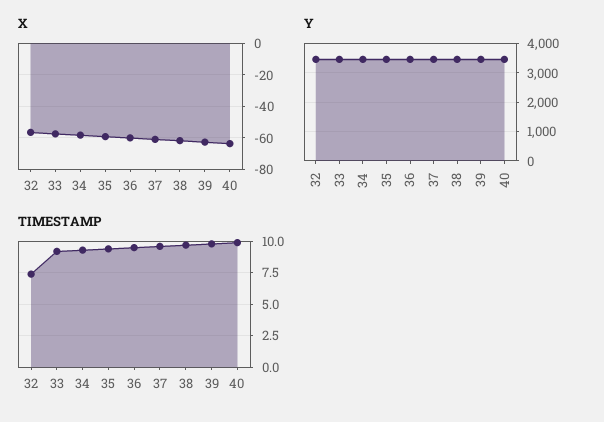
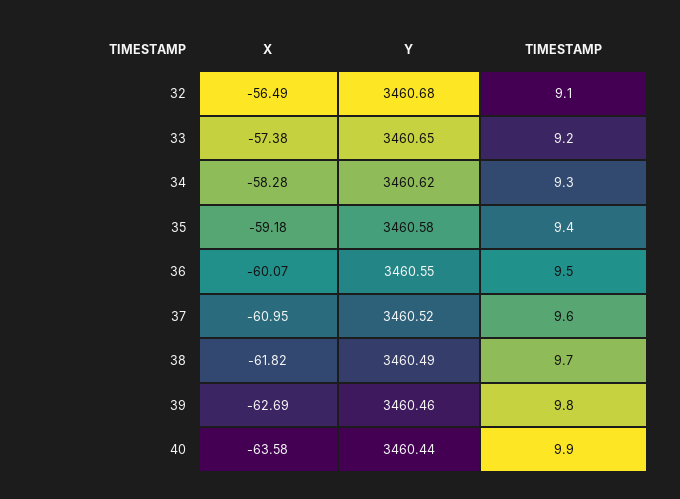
  {
    "X": {
      "32": -56.49,
      "33": -57.38,
      "34": -58.28,
      "35": -59.18,
      "36": -60.07,
      "37": -60.95,
      "38": -61.82,
      "39": -62.69,
      "40": -63.58
    },
    "Y": {
      "32": 3460.68,
      "33": 3460.65,
      "34": 3460.62,
      "35": 3460.58,
      "36": 3460.55,
      "37": 3460.52,
      "38": 3460.49,
      "39": 3460.46,
      "40": 3460.44
    },
    "TIMESTAMP": {
-     "32": 7.5,
+     "32": 9.1,
      "33": 9.2,
      "34": 9.3,
      "35": 9.4,
      "36": 9.5,
      "37": 9.6,
      "38": 9.7,
      "39": 9.8,
      "40": 9.9
    }
  }

